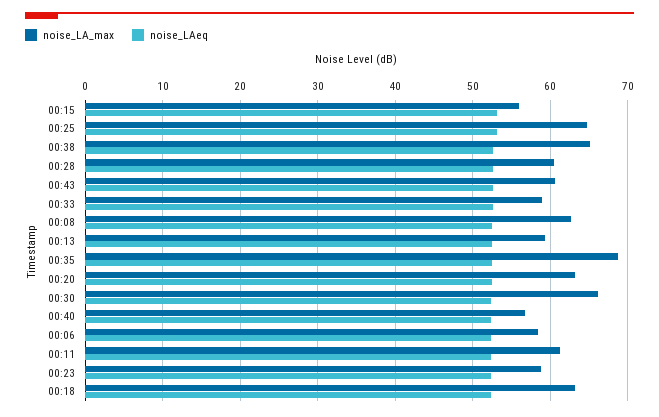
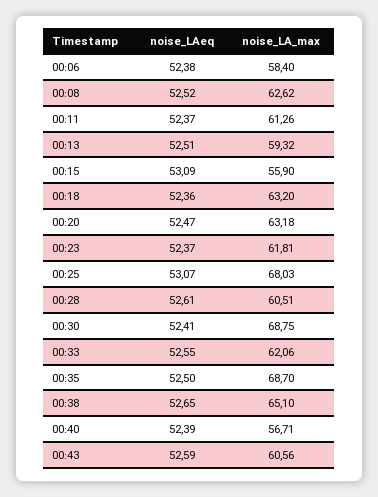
  {
    "noise_LA_max": {
      "00:15": 55.9,
-     "00:25": 65,
+     "00:25": 68.03,
      "00:38": 65.1,
      "00:28": 60.51,
      "00:43": 60.56,
-     "00:33": 59,
+     "00:33": 62.06,
      "00:08": 62.62,
      "00:13": 59.32,
      "00:35": 68.7,
      "00:20": 63.18,
-     "00:30": 66,
+     "00:30": 68.75,
      "00:40": 56.71,
      "00:06": 58.4,
      "00:11": 61.26,
-     "00:23": 59,
+     "00:23": 61.81,
      "00:18": 63.2
    },
    "noise_LAeq": {
      "00:15": 53.09,
      "00:25": 53.07,
      "00:38": 52.65,
      "00:28": 52.61,
      "00:43": 52.59,
      "00:33": 52.55,
      "00:08": 52.52,
      "00:13": 52.51,
      "00:35": 52.5,
      "00:20": 52.47,
      "00:30": 52.41,
      "00:40": 52.39,
      "00:06": 52.38,
      "00:11": 52.37,
      "00:23": 52.37,
      "00:18": 52.36
    }
  }

